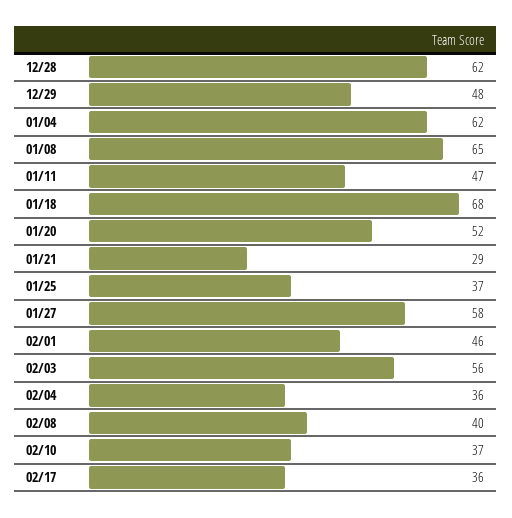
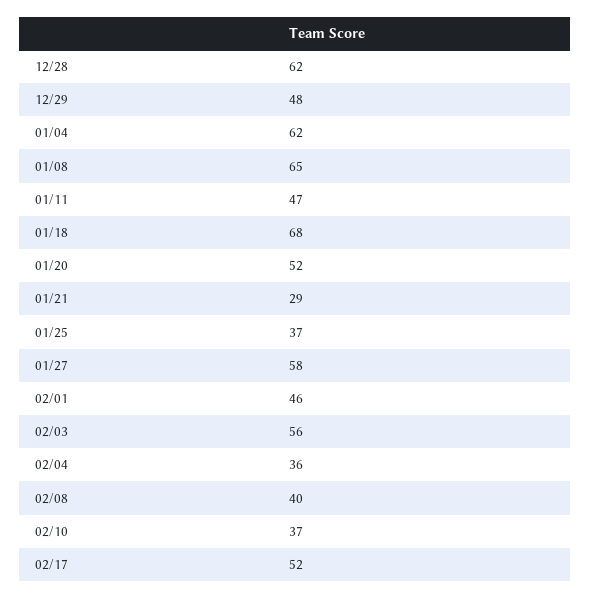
  {
    "12/28": 62,
    "12/29": 48,
    "01/04": 62,
    "01/08": 65,
    "01/11": 47,
    "01/18": 68,
    "01/20": 52,
    "01/21": 29,
    "01/25": 37,
    "01/27": 58,
    "02/01": 46,
    "02/03": 56,
    "02/04": 36,
    "02/08": 40,
    "02/10": 37,
-   "02/17": 36
+   "02/17": 52
  }

